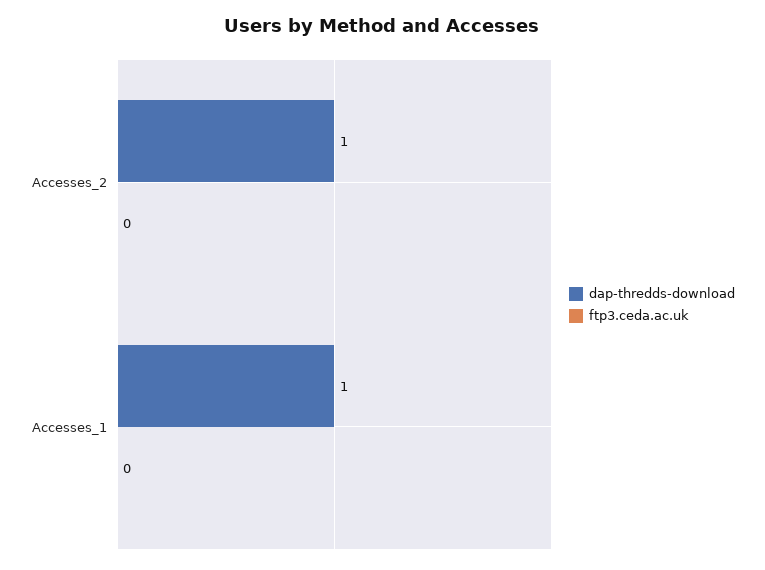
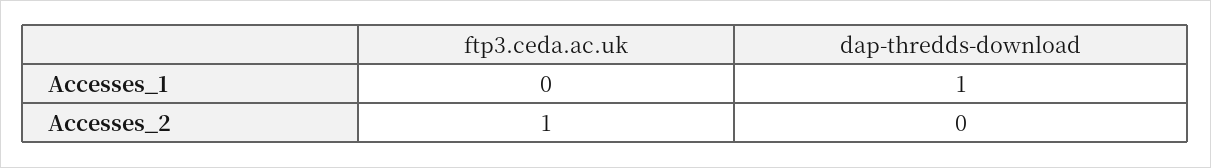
  {
    "dap-thredds-download": {
-     "Accesses_2": 1,
+     "Accesses_2": 0,
      "Accesses_1": 1
    },
    "ftp3.ceda.ac.uk": {
-     "Accesses_2": 0,
+     "Accesses_2": 1,
      "Accesses_1": 0
    }
  }

